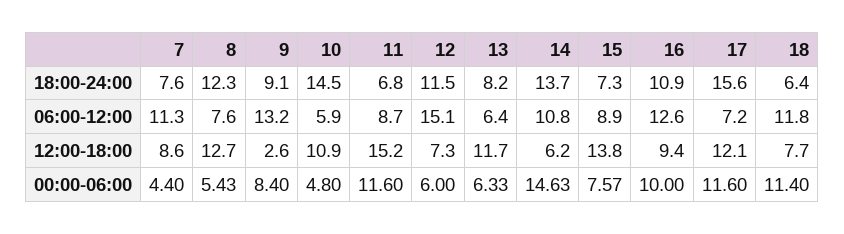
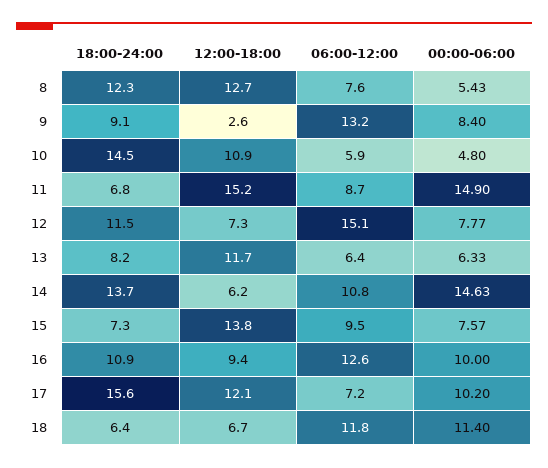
  {
-   "7": {
-     "18:00-24:00": 7.6,
-     "06:00-12:00": 11.3,
-     "12:00-18:00": 8.6,
-     "00:00-06:00": 4.4
-   },
    "8": {
      "18:00-24:00": 12.3,
      "06:00-12:00": 7.6,
      "12:00-18:00": 12.7,
      "00:00-06:00": 5.43
    },
    "9": {
      "18:00-24:00": 9.1,
      "06:00-12:00": 13.2,
      "12:00-18:00": 2.6,
      "00:00-06:00": 8.4
    },
    "10": {
      "18:00-24:00": 14.5,
      "06:00-12:00": 5.9,
      "12:00-18:00": 10.9,
      "00:00-06:00": 4.8
    },
    "11": {
      "18:00-24:00": 6.8,
      "06:00-12:00": 8.7,
      "12:00-18:00": 15.2,
-     "00:00-06:00": 11.6
+     "00:00-06:00": 14.9
    },
    "12": {
      "18:00-24:00": 11.5,
      "06:00-12:00": 15.1,
      "12:00-18:00": 7.3,
-     "00:00-06:00": 6
+     "00:00-06:00": 7.77
    },
    "13": {
      "18:00-24:00": 8.2,
      "06:00-12:00": 6.4,
      "12:00-18:00": 11.7,
      "00:00-06:00": 6.33
    },
    "14": {
      "18:00-24:00": 13.7,
      "06:00-12:00": 10.8,
      "12:00-18:00": 6.2,
      "00:00-06:00": 14.63
    },
    "15": {
      "18:00-24:00": 7.3,
-     "06:00-12:00": 8.9,
+     "06:00-12:00": 9.5,
      "12:00-18:00": 13.8,
      "00:00-06:00": 7.57
    },
    "16": {
      "18:00-24:00": 10.9,
      "06:00-12:00": 12.6,
      "12:00-18:00": 9.4,
      "00:00-06:00": 10
    },
    "17": {
      "18:00-24:00": 15.6,
      "06:00-12:00": 7.2,
      "12:00-18:00": 12.1,
-     "00:00-06:00": 11.6
+     "00:00-06:00": 10.2
    },
    "18": {
      "18:00-24:00": 6.4,
      "06:00-12:00": 11.8,
-     "12:00-18:00": 7.7,
+     "12:00-18:00": 6.7,
      "00:00-06:00": 11.4
    }
  }

